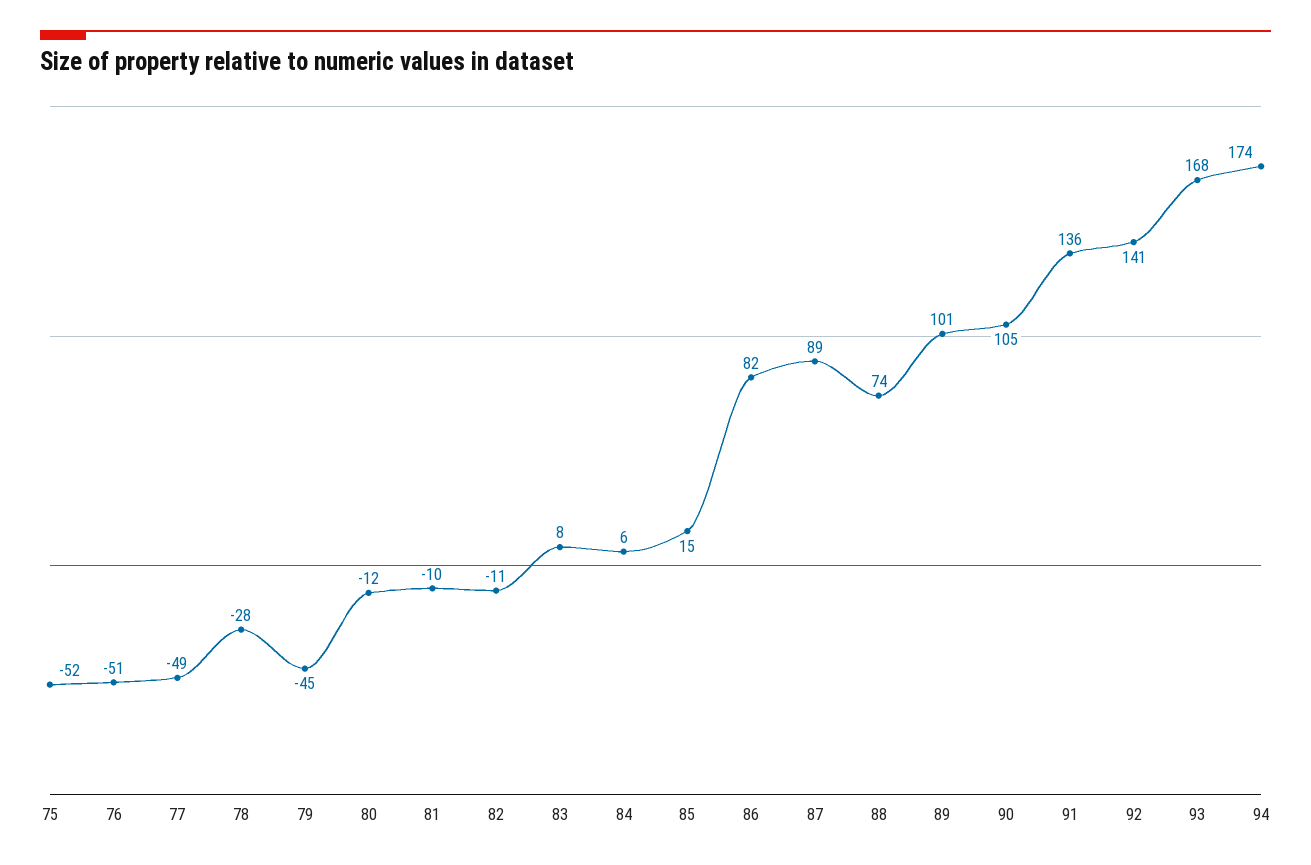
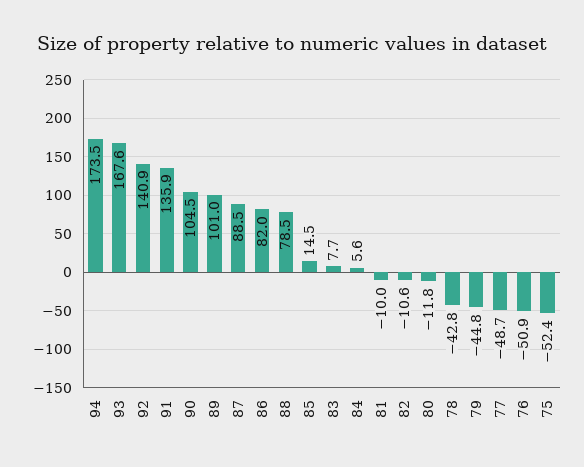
  {
    "75": -52.4,
    "76": -50.9,
    "77": -48.7,
-   "78": -28,
+   "78": -42.8,
    "79": -44.8,
    "80": -11.8,
    "81": -10,
    "82": -10.6,
    "83": 7.7,
    "84": 5.6,
    "85": 14.5,
    "86": 82,
    "87": 88.5,
-   "88": 74,
+   "88": 78.5,
    "89": 101,
    "90": 104.5,
    "91": 135.9,
    "92": 140.9,
    "93": 167.6,
    "94": 173.5
  }

